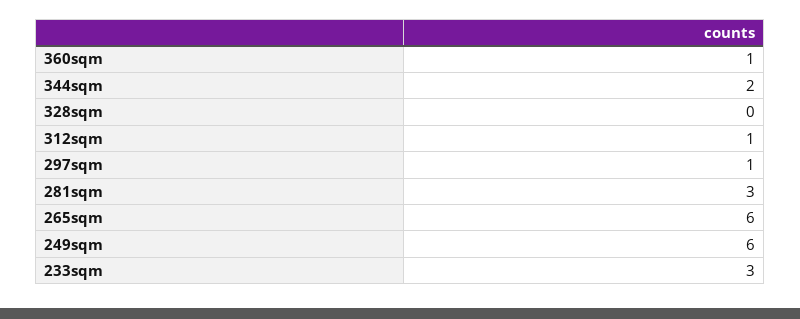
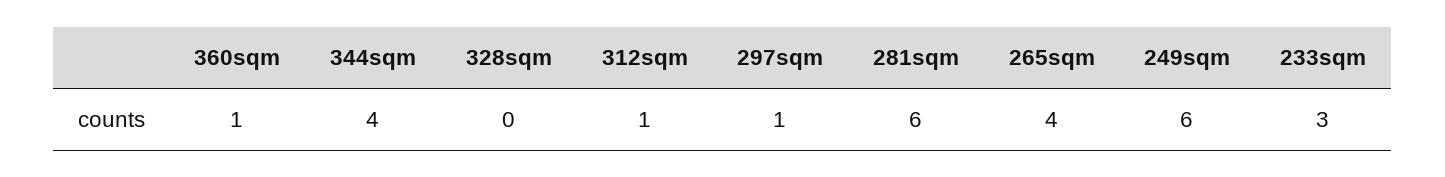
  {
    "360sqm": 1,
-   "344sqm": 2,
+   "344sqm": 4,
    "328sqm": 0,
    "312sqm": 1,
    "297sqm": 1,
-   "281sqm": 3,
+   "281sqm": 6,
-   "265sqm": 6,
+   "265sqm": 4,
    "249sqm": 6,
    "233sqm": 3
  }

